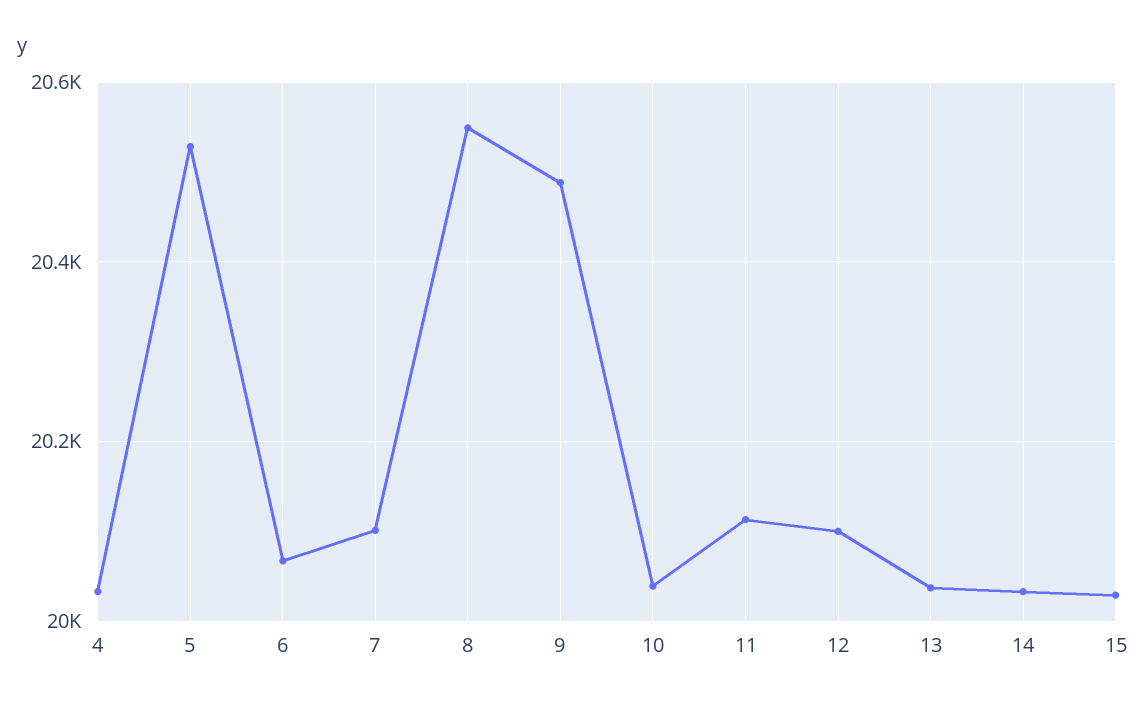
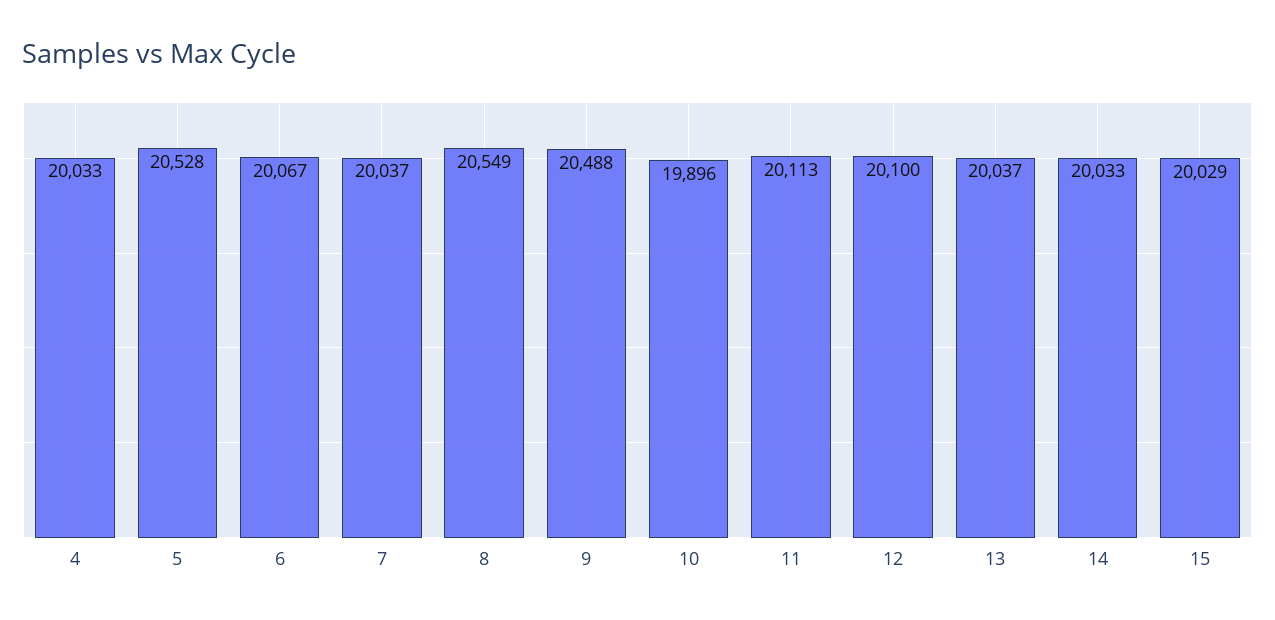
  {
    "4": 20033,
    "5": 20528,
    "6": 20067,
-   "7": 20100,
+   "7": 20037,
    "8": 20549,
    "9": 20488,
-   "10": 20040,
+   "10": 19896,
    "11": 20113,
    "12": 20100,
    "13": 20037,
    "14": 20033,
    "15": 20029
  }

